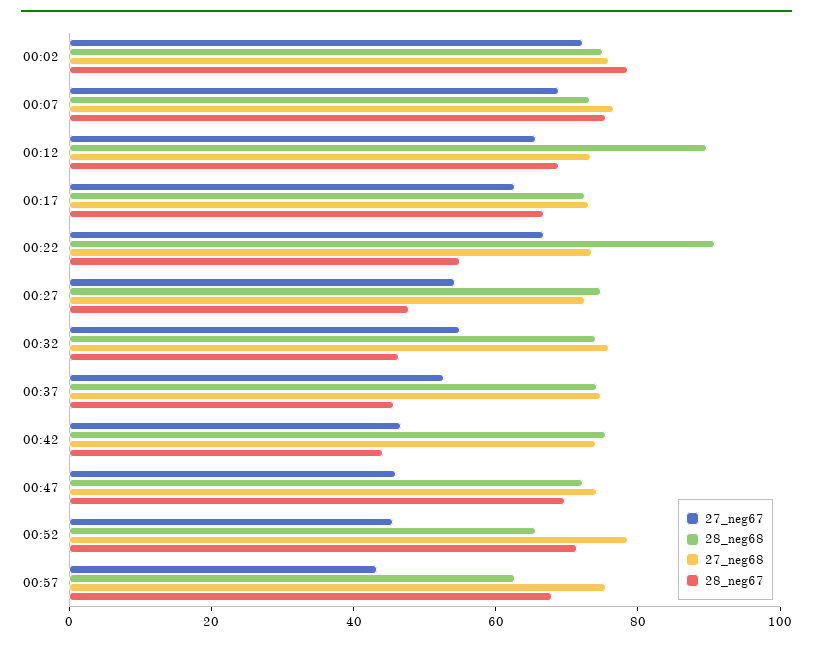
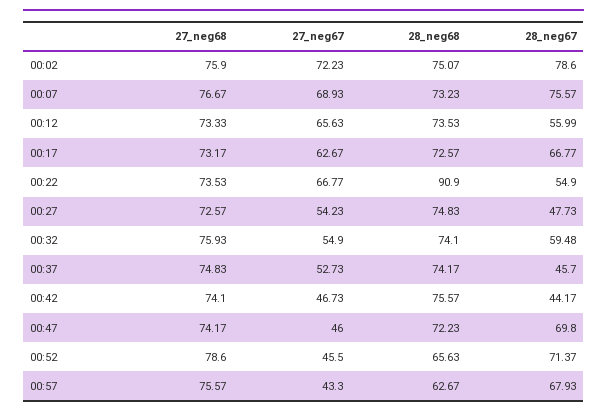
  {
    "27_neg67": {
      "00:02": 72.23,
      "00:07": 68.93,
      "00:12": 65.63,
      "00:17": 62.67,
      "00:22": 66.77,
      "00:27": 54.23,
      "00:32": 54.9,
      "00:37": 52.73,
      "00:42": 46.73,
      "00:47": 46,
      "00:52": 45.5,
      "00:57": 43.3
    },
    "28_neg68": {
      "00:02": 75.07,
      "00:07": 73.23,
-     "00:12": 90,
+     "00:12": 73.53,
      "00:17": 72.57,
      "00:22": 90.9,
      "00:27": 74.83,
      "00:32": 74.1,
      "00:37": 74.17,
      "00:42": 75.57,
      "00:47": 72.23,
      "00:52": 65.63,
      "00:57": 62.67
    },
    "27_neg68": {
      "00:02": 75.9,
      "00:07": 76.67,
      "00:12": 73.33,
      "00:17": 73.17,
      "00:22": 73.53,
      "00:27": 72.57,
      "00:32": 75.93,
      "00:37": 74.83,
      "00:42": 74.1,
      "00:47": 74.17,
      "00:52": 78.6,
      "00:57": 75.57
    },
    "28_neg67": {
      "00:02": 78.6,
      "00:07": 75.57,
-     "00:12": 70,
+     "00:12": 55.99,
      "00:17": 66.77,
      "00:22": 54.9,
      "00:27": 47.73,
-     "00:32": 45,
+     "00:32": 59.48,
      "00:37": 45.7,
      "00:42": 44.17,
      "00:47": 69.8,
      "00:52": 71.37,
      "00:57": 67.93
    }
  }

